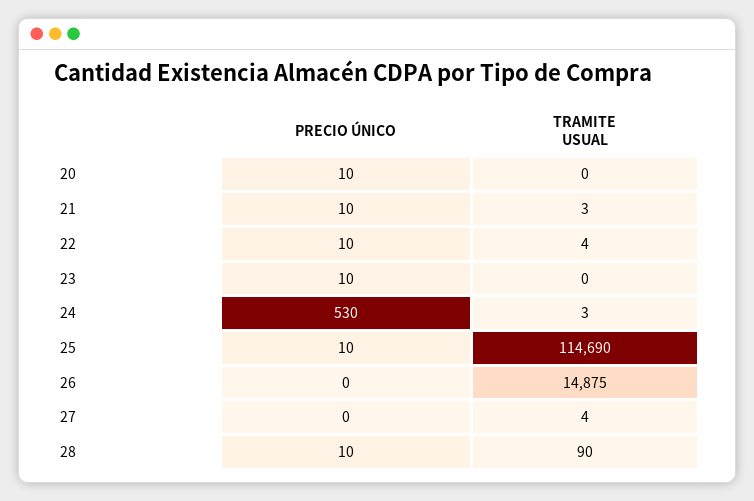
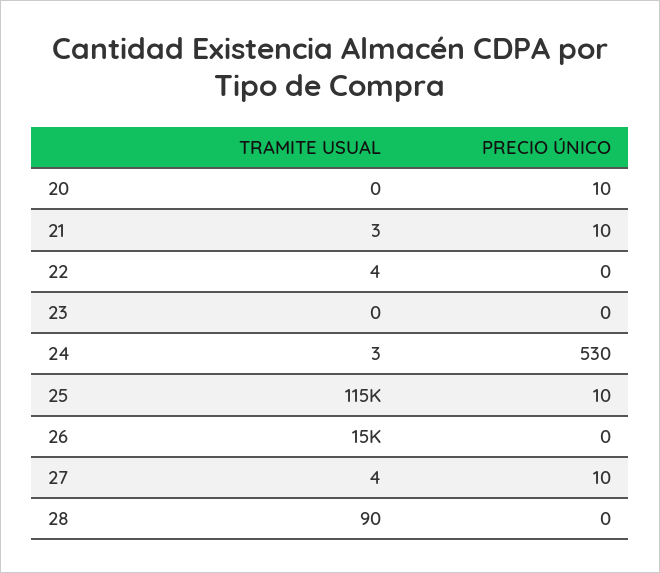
  {
    "PRECIO ÚNICO": {
      "20": 10,
      "21": 10,
-     "22": 10,
+     "22": 0,
-     "23": 10,
+     "23": 0,
      "24": 530,
      "25": 10,
      "26": 0,
-     "27": 0,
+     "27": 10,
-     "28": 10
+     "28": 0
    },
    "TRAMITE USUAL": {
      "20": 0,
      "21": 3,
      "22": 4,
      "23": 0,
      "24": 3,
      "25": 114690,
      "26": 14875,
      "27": 4,
      "28": 90
    }
  }

